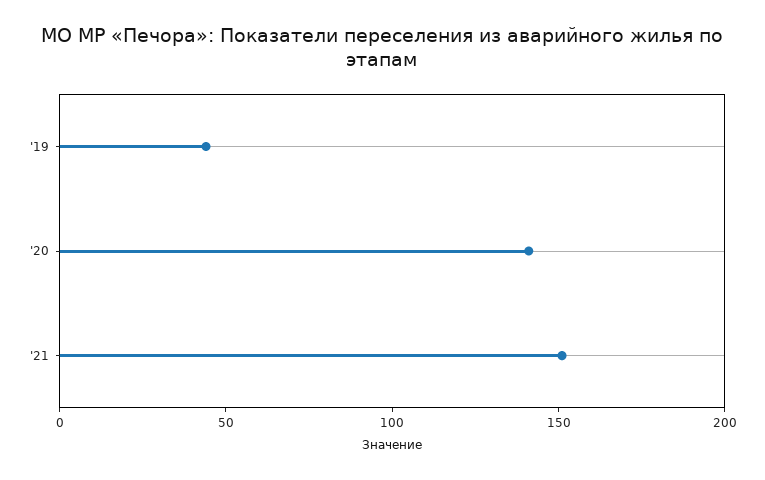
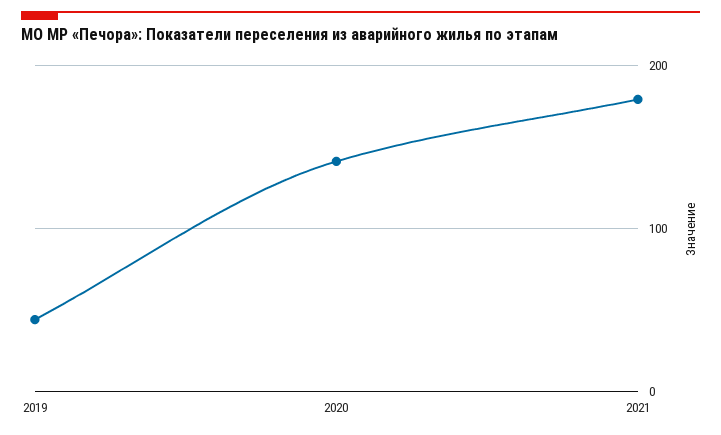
  {
    "'19": 40,
    "'20": 140,
-   "'21": 150
+   "'21": 180
  }

